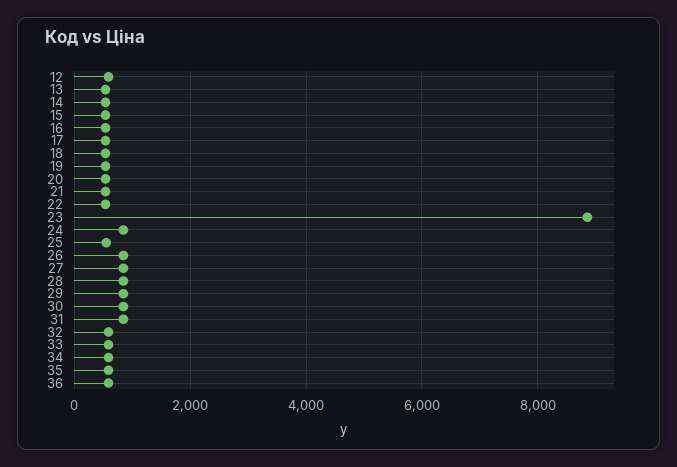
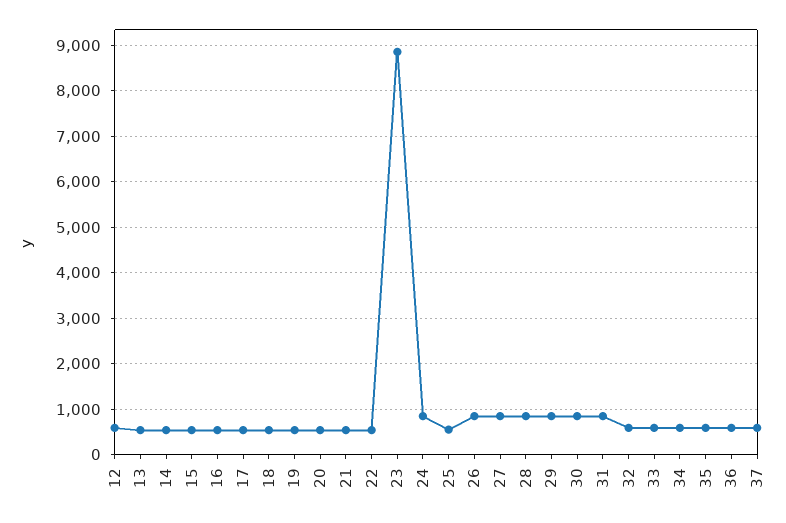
  {
    "12": 600,
    "13": 600,
    "14": 600,
    "15": 600,
    "16": 600,
    "17": 600,
    "18": 600,
    "19": 600,
    "20": 600,
    "21": 600,
    "22": 600,
    "23": 8800,
    "24": 800,
    "25": 600,
    "26": 800,
    "27": 800,
    "28": 800,
    "29": 800,
    "30": 800,
    "31": 800,
    "32": 600,
    "33": 600,
    "34": 600,
    "35": 600,
-   "36": 600
+   "36": 600,
+   "37": 600
  }

